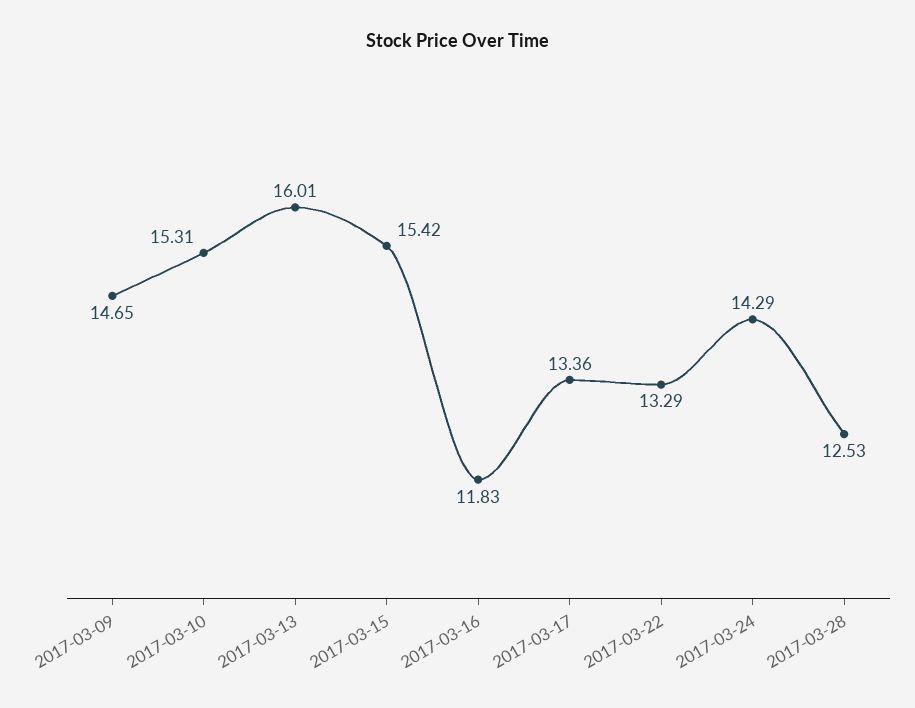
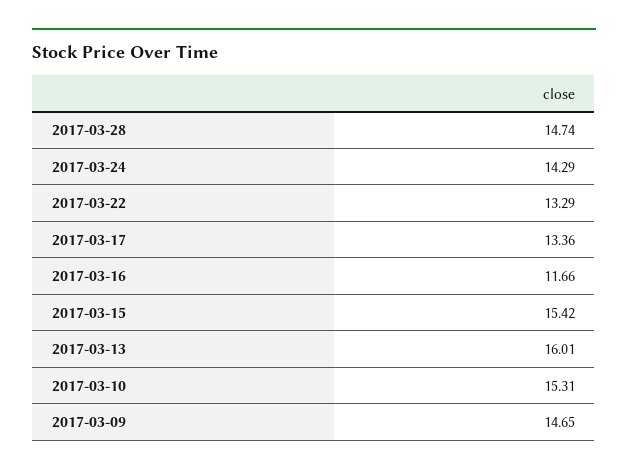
  {
    "2017-03-09": 14.65,
    "2017-03-10": 15.31,
    "2017-03-13": 16.01,
    "2017-03-15": 15.42,
-   "2017-03-16": 11.83,
+   "2017-03-16": 11.66,
    "2017-03-17": 13.36,
    "2017-03-22": 13.29,
    "2017-03-24": 14.29,
-   "2017-03-28": 12.53
+   "2017-03-28": 14.74
  }

